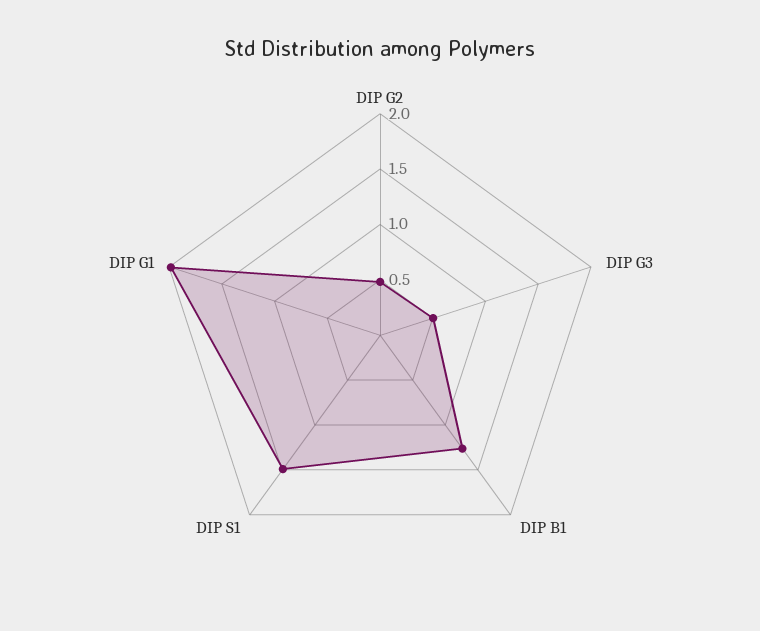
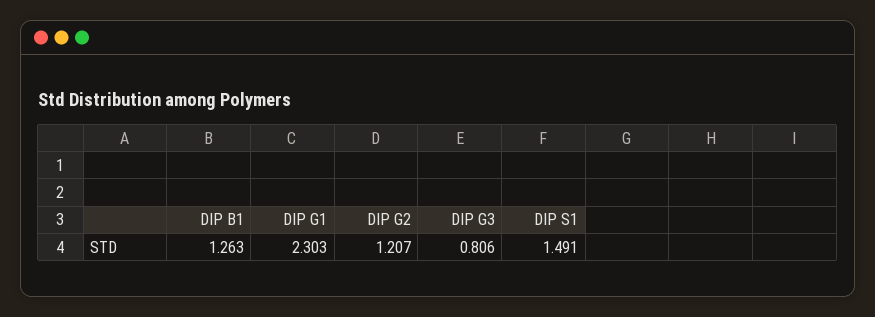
  {
-   "DIP G2": 0.5,
+   "DIP G2": 1.207,
-   "DIP G3": 0.5,
+   "DIP G3": 0.806,
    "DIP B1": 1.263,
    "DIP S1": 1.491,
-   "DIP G1": 2
+   "DIP G1": 2.303
  }

